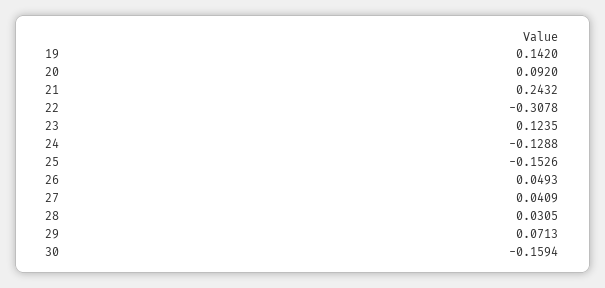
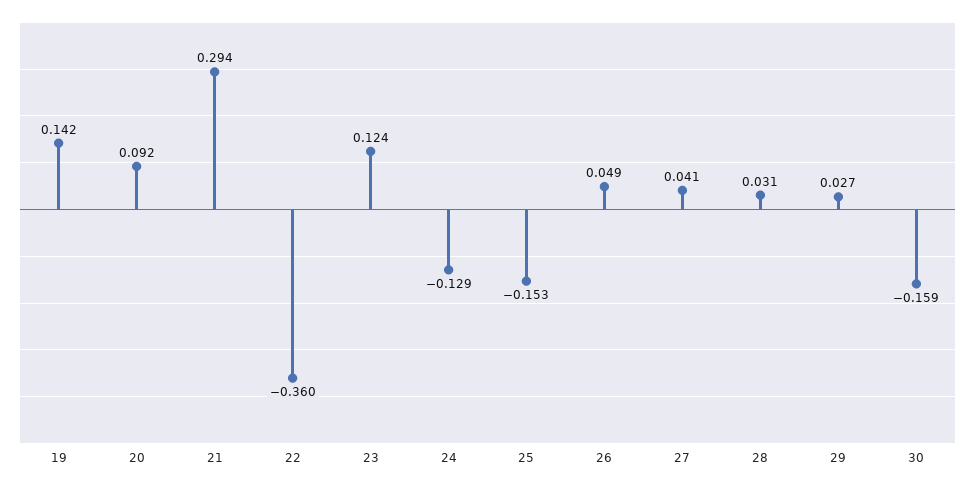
  {
    "19": 0.142,
    "20": 0.092,
-   "21": 0.2432,
+   "21": 0.294,
-   "22": -0.3078,
+   "22": -0.36,
    "23": 0.1235,
    "24": -0.1288,
    "25": -0.1526,
    "26": 0.0493,
    "27": 0.0409,
    "28": 0.0305,
-   "29": 0.0713,
+   "29": 0.027,
    "30": -0.1594
  }

